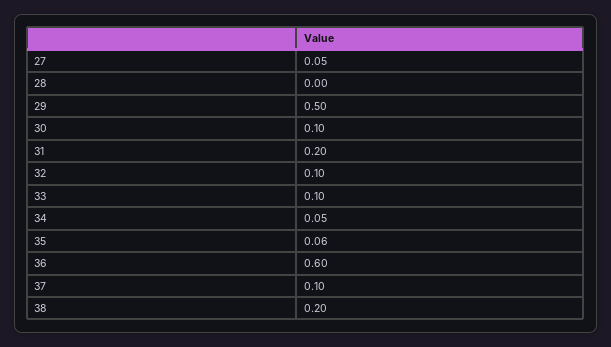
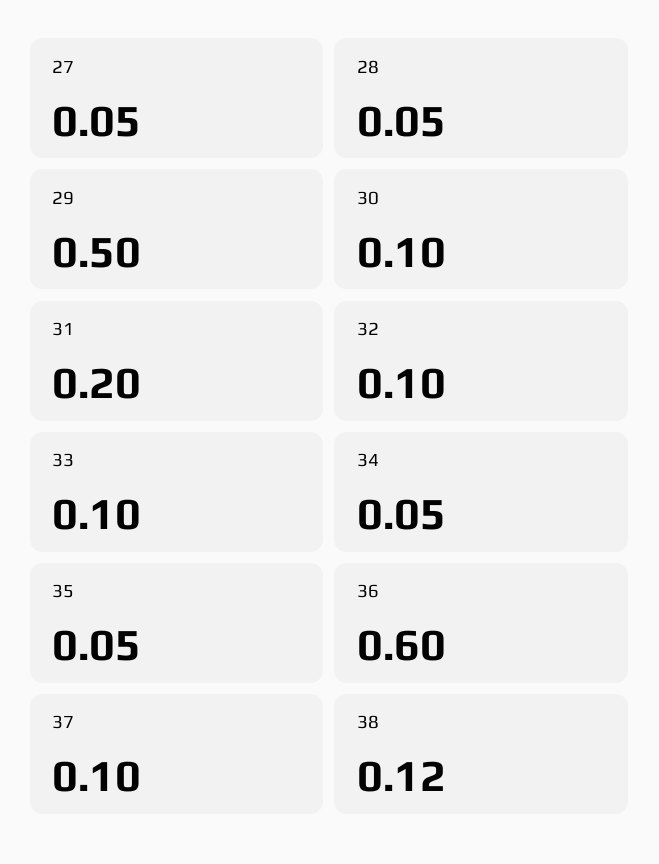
  {
    "27": 0.05,
-   "28": 0,
+   "28": 0.05,
    "29": 0.5,
    "30": 0.1,
    "31": 0.2,
    "32": 0.1,
    "33": 0.1,
    "34": 0.05,
-   "35": 0.06,
+   "35": 0.05,
    "36": 0.6,
    "37": 0.1,
-   "38": 0.2
+   "38": 0.12
  }

